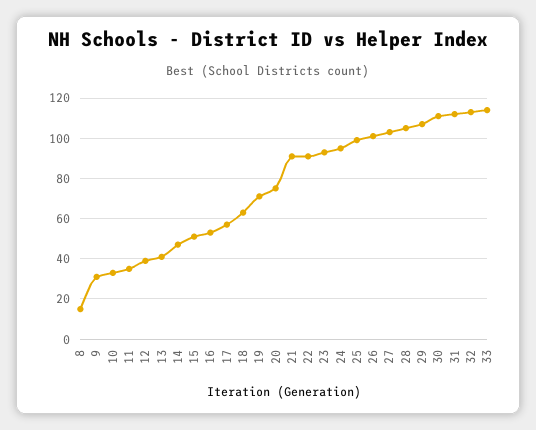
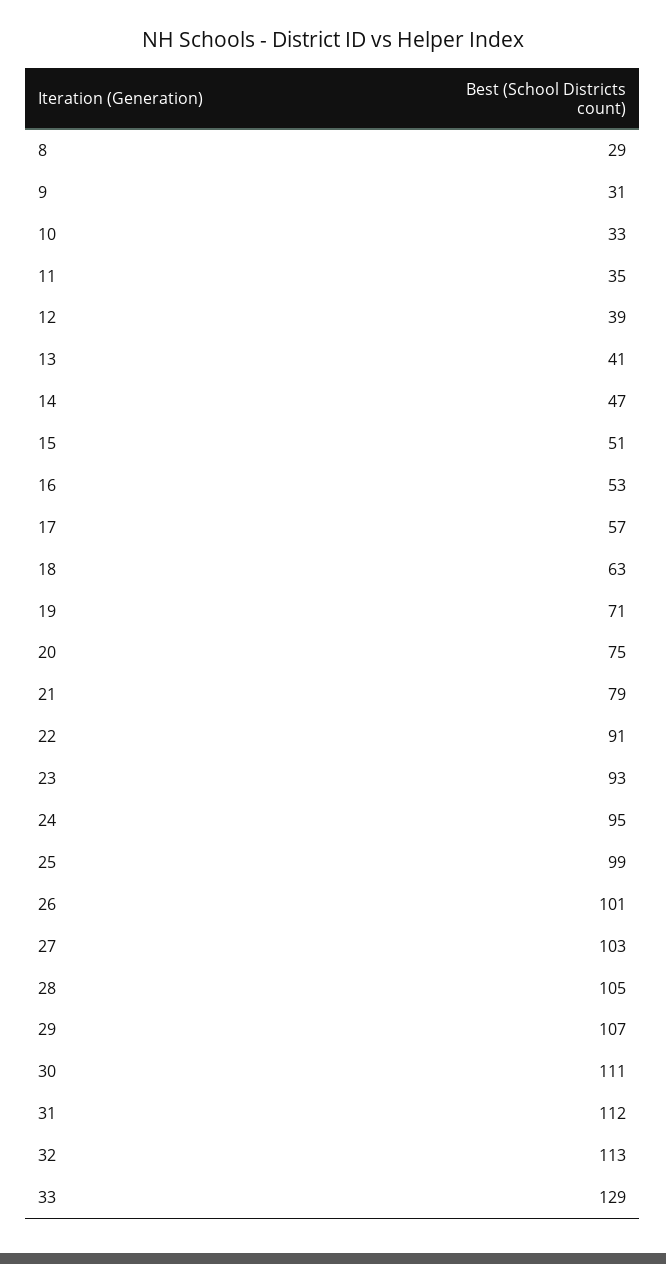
  {
-   "8": 15,
+   "8": 29,
    "9": 31,
    "10": 33,
    "11": 35,
    "12": 39,
    "13": 41,
    "14": 47,
    "15": 51,
    "16": 53,
    "17": 57,
    "18": 63,
    "19": 71,
    "20": 75,
-   "21": 90,
+   "21": 79,
    "22": 91,
    "23": 93,
    "24": 95,
    "25": 99,
    "26": 101,
    "27": 103,
    "28": 105,
    "29": 107,
    "30": 111,
    "31": 112,
    "32": 113,
-   "33": 115
+   "33": 129
  }

